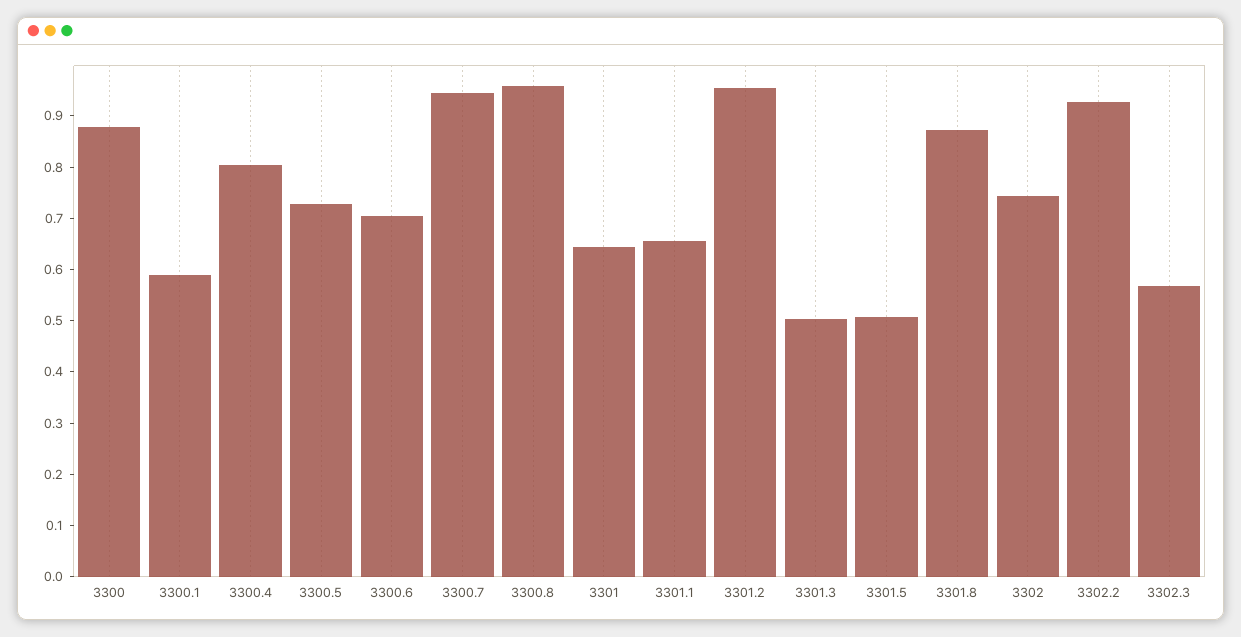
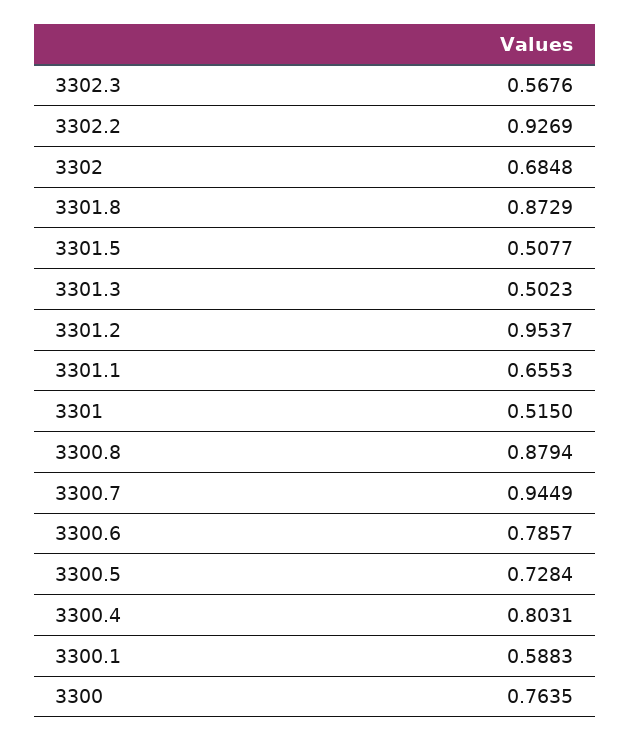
  {
-   "3300": 0.88,
+   "3300": 0.7635,
    "3300.1": 0.5883,
    "3300.4": 0.8031,
    "3300.5": 0.7284,
-   "3300.6": 0.7,
+   "3300.6": 0.7857,
    "3300.7": 0.9449,
-   "3300.8": 0.96,
+   "3300.8": 0.8794,
-   "3301": 0.64,
+   "3301": 0.515,
    "3301.1": 0.6553,
    "3301.2": 0.9537,
    "3301.3": 0.5023,
    "3301.5": 0.5077,
    "3301.8": 0.8729,
-   "3302": 0.74,
+   "3302": 0.6848,
    "3302.2": 0.9269,
    "3302.3": 0.5676
  }

